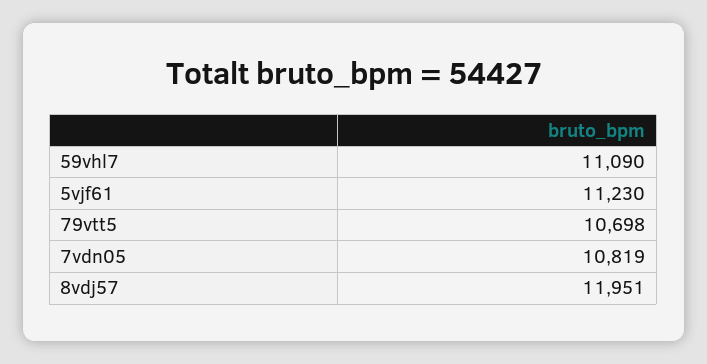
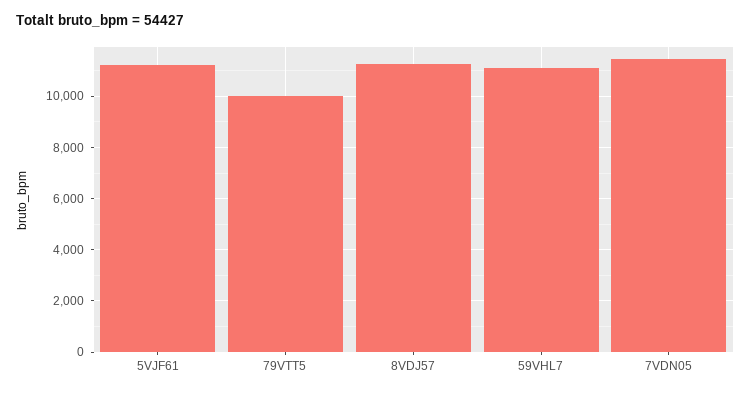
  {
    "59vhl7": 11090,
    "5vjf61": 11230,
-   "79vtt5": 10698,
+   "79vtt5": 10000,
-   "7vdn05": 10819,
+   "7vdn05": 11500,
-   "8vdj57": 11951
+   "8vdj57": 11250
  }

